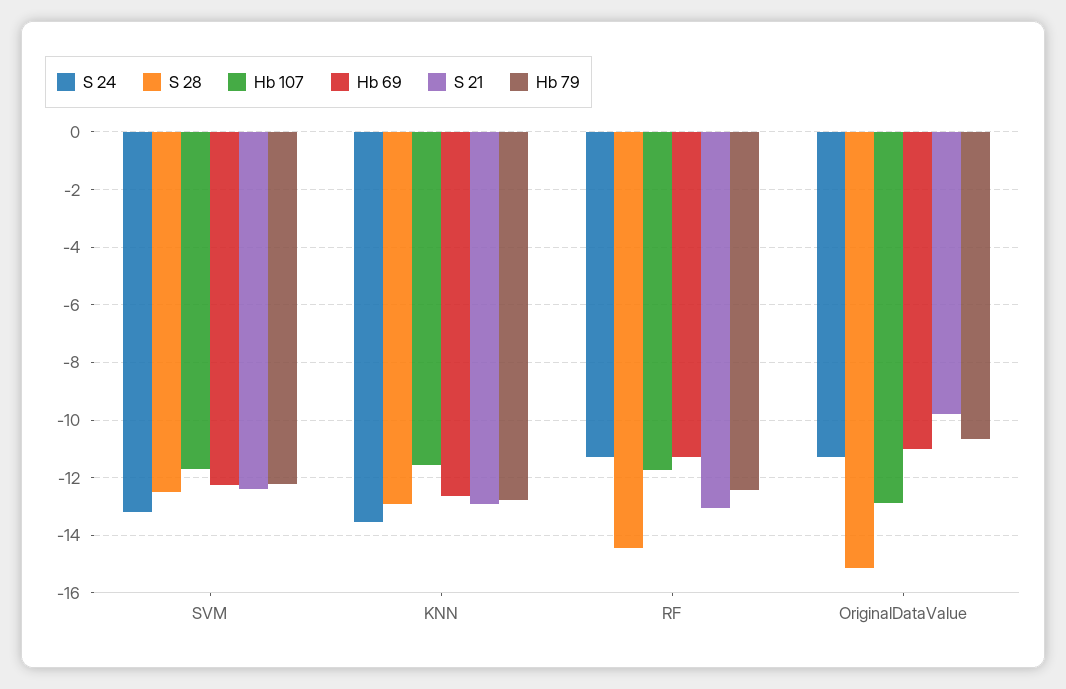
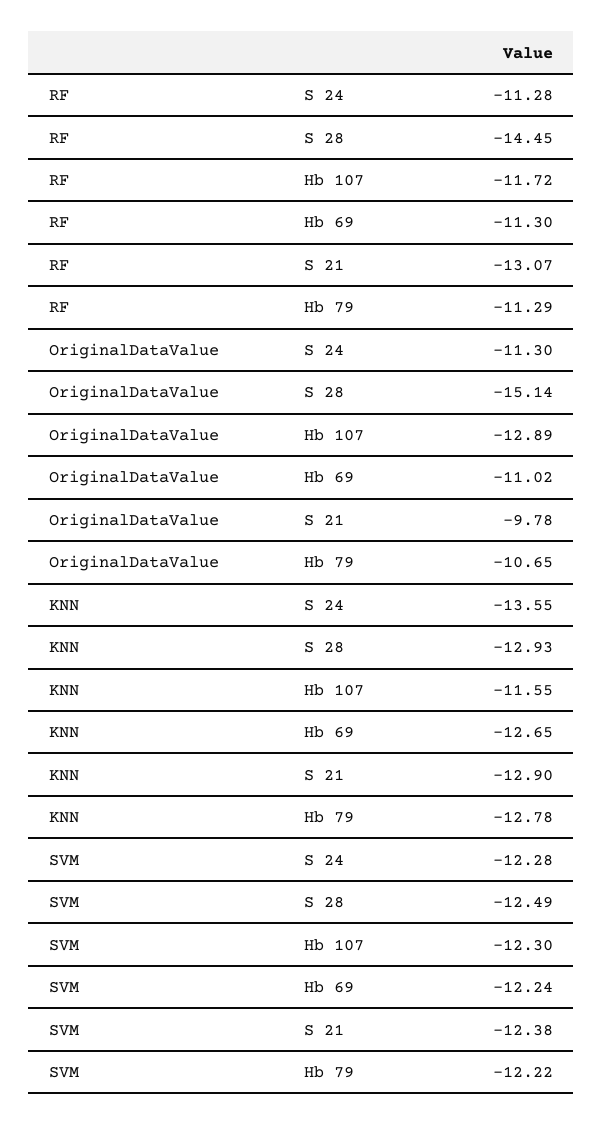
  {
    "S 24": {
-     "SVM": -13.25,
+     "SVM": -12.28,
      "KNN": -13.55,
      "RF": -11.28,
      "OriginalDataValue": -11.3
    },
    "S 28": {
      "SVM": -12.49,
      "KNN": -12.93,
      "RF": -14.45,
      "OriginalDataValue": -15.14
    },
    "Hb 107": {
-     "SVM": -11.75,
+     "SVM": -12.3,
      "KNN": -11.55,
      "RF": -11.72,
      "OriginalDataValue": -12.89
    },
    "Hb 69": {
      "SVM": -12.24,
      "KNN": -12.65,
      "RF": -11.3,
      "OriginalDataValue": -11.02
    },
    "S 21": {
      "SVM": -12.38,
      "KNN": -12.9,
      "RF": -13.07,
      "OriginalDataValue": -9.78
    },
    "Hb 79": {
      "SVM": -12.22,
      "KNN": -12.78,
-     "RF": -12.5,
+     "RF": -11.29,
      "OriginalDataValue": -10.65
    }
  }

